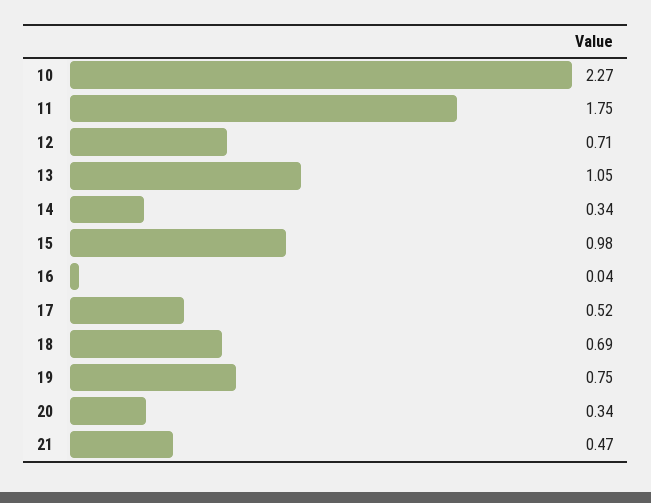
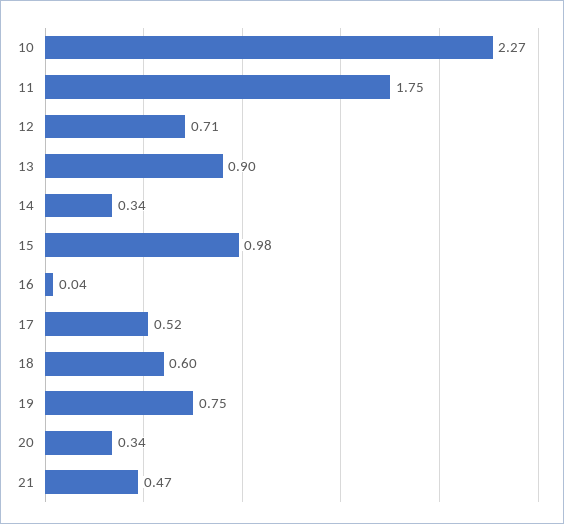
  {
    "10": 2.27,
    "11": 1.75,
    "12": 0.71,
-   "13": 1.05,
+   "13": 0.9,
    "14": 0.34,
    "15": 0.98,
    "16": 0.04,
    "17": 0.52,
-   "18": 0.69,
+   "18": 0.6,
    "19": 0.75,
    "20": 0.34,
    "21": 0.47
  }

